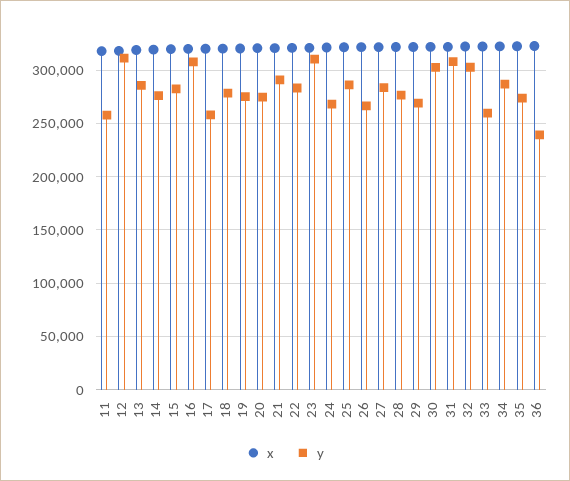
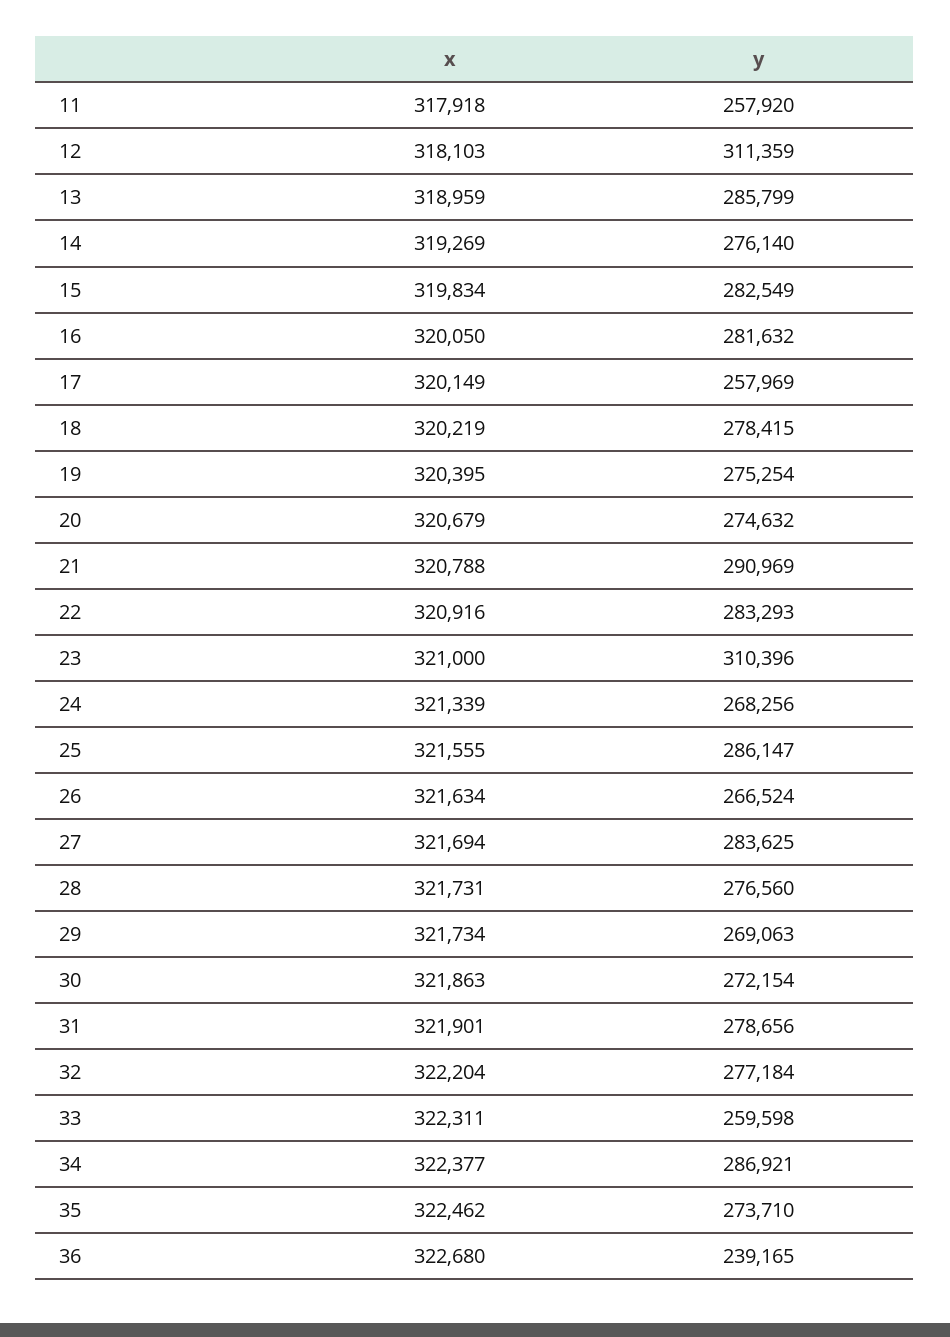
  {
    "x": {
      "11": 317918,
      "12": 318103,
      "13": 318959,
      "14": 319269,
      "15": 319834,
      "16": 320050,
      "17": 320149,
      "18": 320219,
      "19": 320395,
      "20": 320679,
      "21": 320788,
      "22": 320916,
      "23": 321000,
      "24": 321339,
      "25": 321555,
      "26": 321634,
      "27": 321694,
      "28": 321731,
      "29": 321734,
      "30": 321863,
      "31": 321901,
      "32": 322204,
      "33": 322311,
      "34": 322377,
      "35": 322462,
      "36": 322680
    },
    "y": {
      "11": 257920,
      "12": 311359,
      "13": 285799,
      "14": 276140,
      "15": 282549,
-     "16": 310000,
+     "16": 281632,
      "17": 257969,
      "18": 278415,
      "19": 275254,
      "20": 274632,
      "21": 290969,
      "22": 283293,
      "23": 310396,
      "24": 268256,
      "25": 286147,
      "26": 266524,
      "27": 283625,
      "28": 276560,
      "29": 269063,
-     "30": 300000,
+     "30": 272154,
-     "31": 310000,
+     "31": 278656,
-     "32": 300000,
+     "32": 277184,
      "33": 259598,
      "34": 286921,
      "35": 273710,
      "36": 239165
    }
  }

